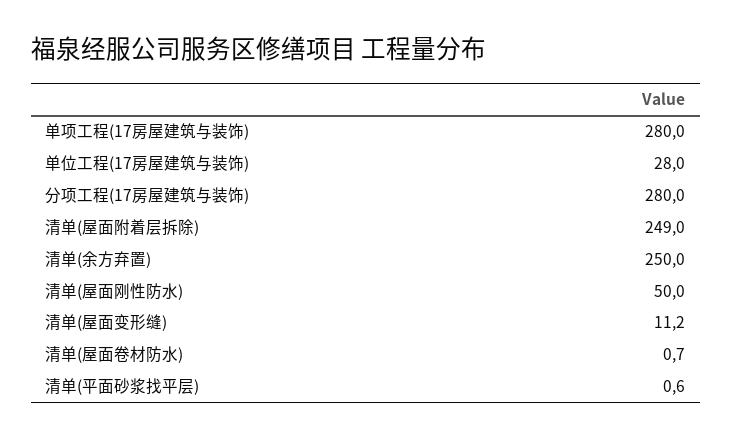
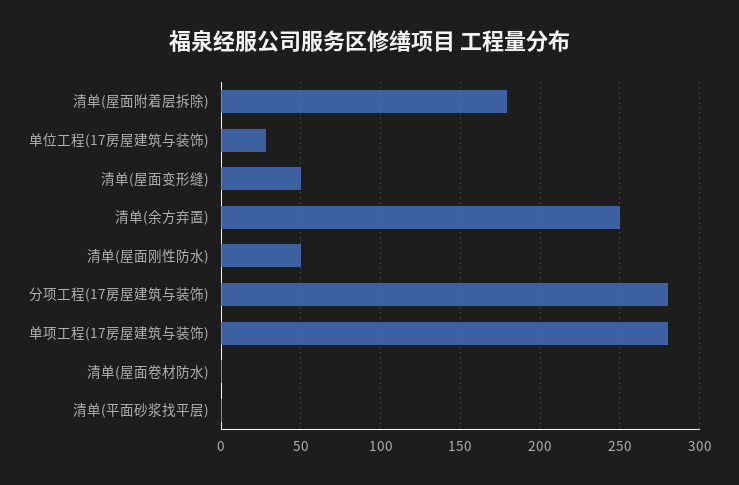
  {
    "单项工程(17房屋建筑与装饰)": 280,
    "单位工程(17房屋建筑与装饰)": 28,
    "分项工程(17房屋建筑与装饰)": 280,
-   "清单(屋面附着层拆除)": 249,
+   "清单(屋面附着层拆除)": 180,
    "清单(余方弃置)": 250,
    "清单(屋面刚性防水)": 50,
-   "清单(屋面变形缝)": 11.2,
+   "清单(屋面变形缝)": 50,
    "清单(屋面卷材防水)": 0.7,
    "清单(平面砂浆找平层)": 0.6
  }

